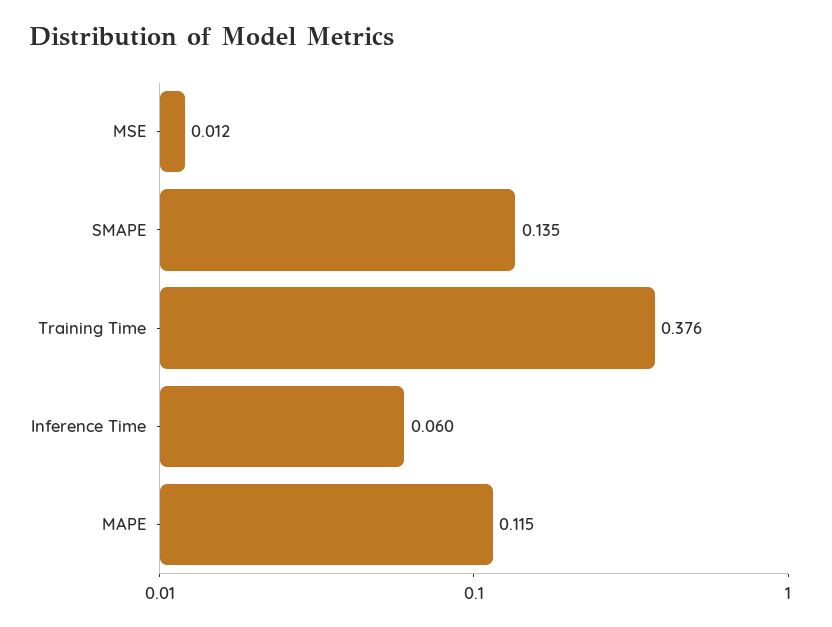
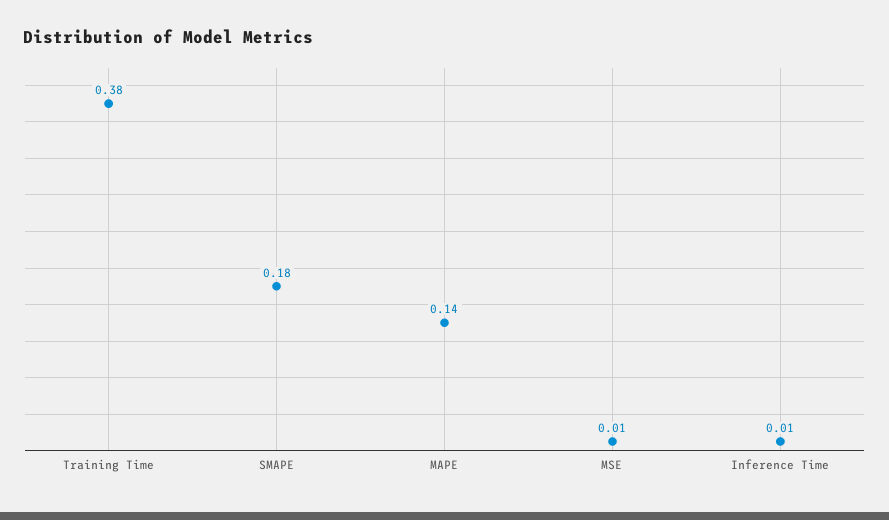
  {
    "MSE": 0.012,
-   "SMAPE": 0.135,
+   "SMAPE": 0.18,
    "Training Time": 0.376,
-   "Inference Time": 0.06,
+   "Inference Time": 0.01,
-   "MAPE": 0.115
+   "MAPE": 0.14
  }

